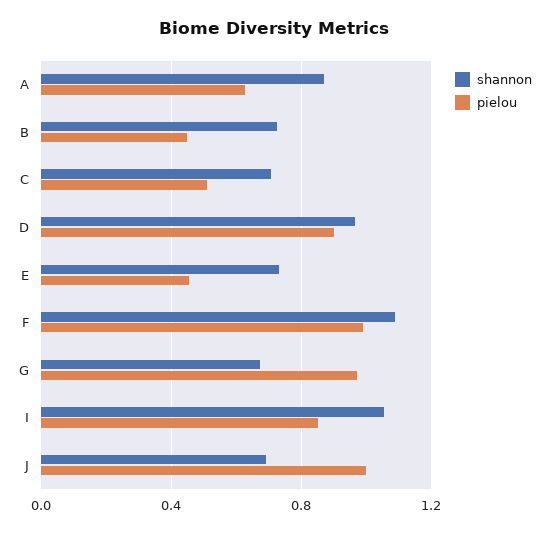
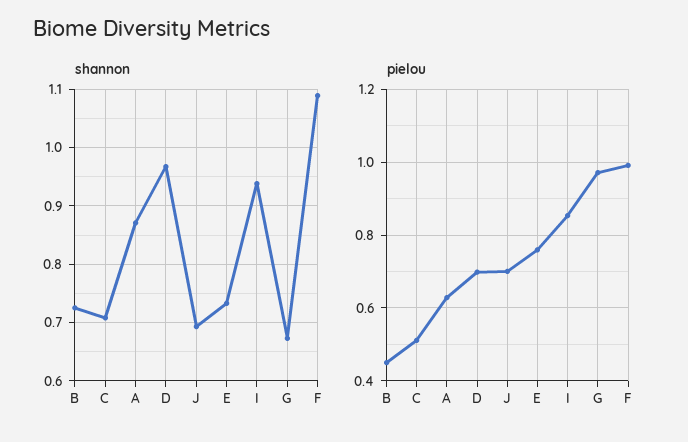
  {
    "shannon": {
      "A": 0.88,
      "B": 0.72,
      "C": 0.7,
      "D": 0.96,
      "E": 0.74,
      "F": 1.08,
      "G": 0.68,
-     "I": 1.05,
+     "I": 0.94,
      "J": 0.7
    },
    "pielou": {
      "A": 0.62,
      "B": 0.46,
      "C": 0.52,
-     "D": 0.9,
+     "D": 0.7,
-     "E": 0.45,
+     "E": 0.76,
      "F": 1,
      "G": 0.98,
      "I": 0.86,
-     "J": 1
+     "J": 0.7
    }
  }

